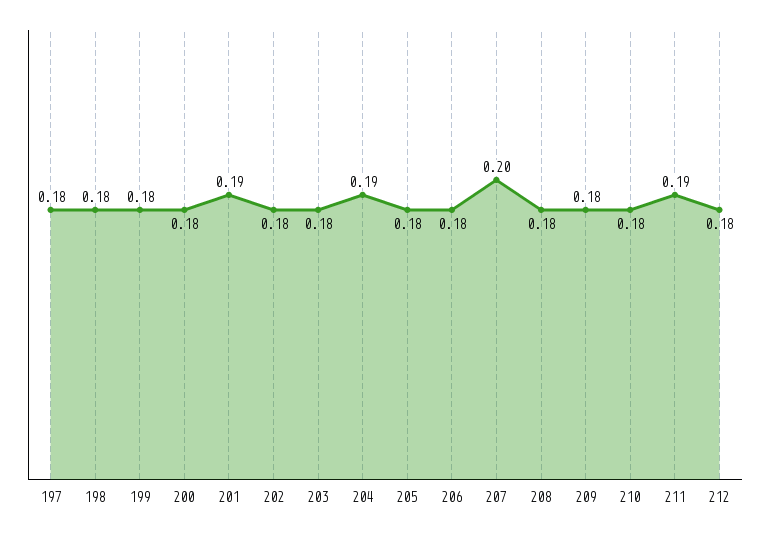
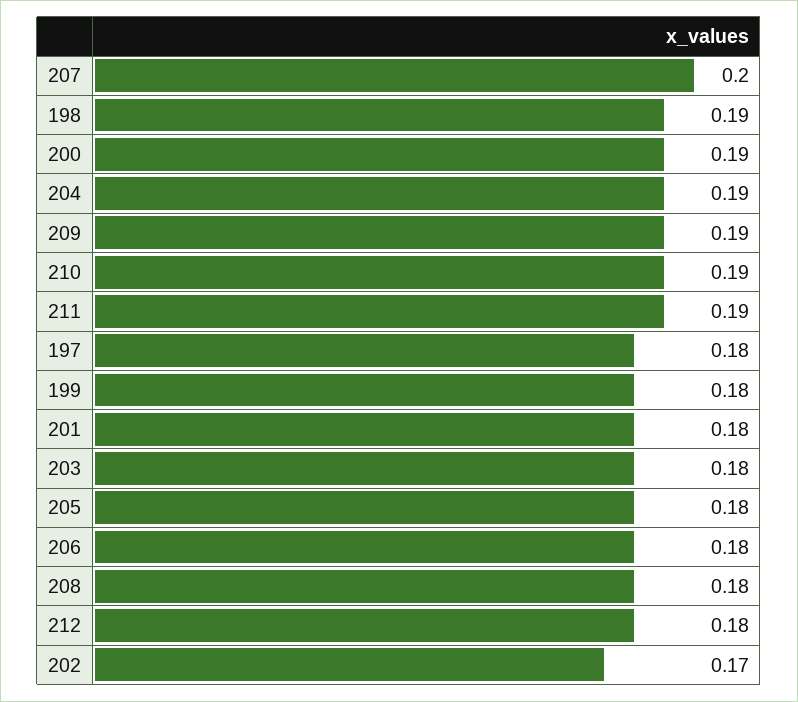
  {
    "197": 0.18,
-   "198": 0.18,
+   "198": 0.19,
    "199": 0.18,
-   "200": 0.18,
+   "200": 0.19,
-   "201": 0.19,
+   "201": 0.18,
-   "202": 0.18,
+   "202": 0.17,
    "203": 0.18,
    "204": 0.19,
    "205": 0.18,
    "206": 0.18,
    "207": 0.2,
    "208": 0.18,
-   "209": 0.18,
+   "209": 0.19,
-   "210": 0.18,
+   "210": 0.19,
    "211": 0.19,
    "212": 0.18
  }

